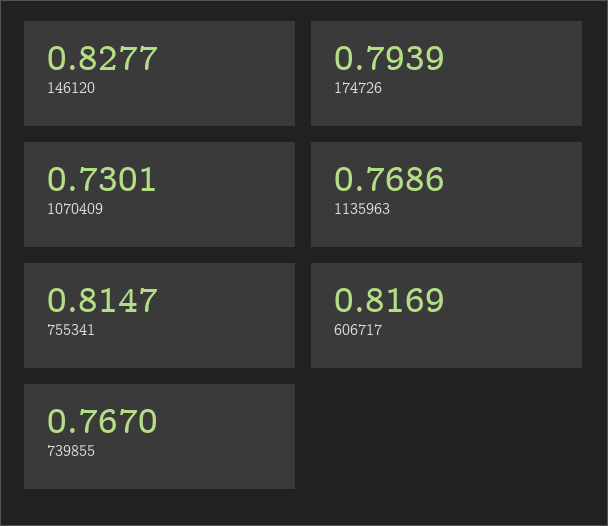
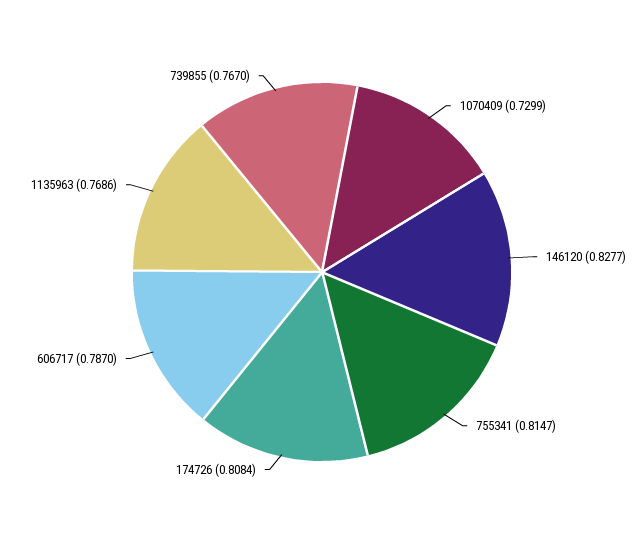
  {
    "146120": 0.8277,
-   "174726": 0.7939,
+   "174726": 0.8084,
-   "1070409": 0.7301,
+   "1070409": 0.7299,
    "1135963": 0.7686,
    "755341": 0.8147,
-   "606717": 0.8169,
+   "606717": 0.787,
    "739855": 0.767
  }

